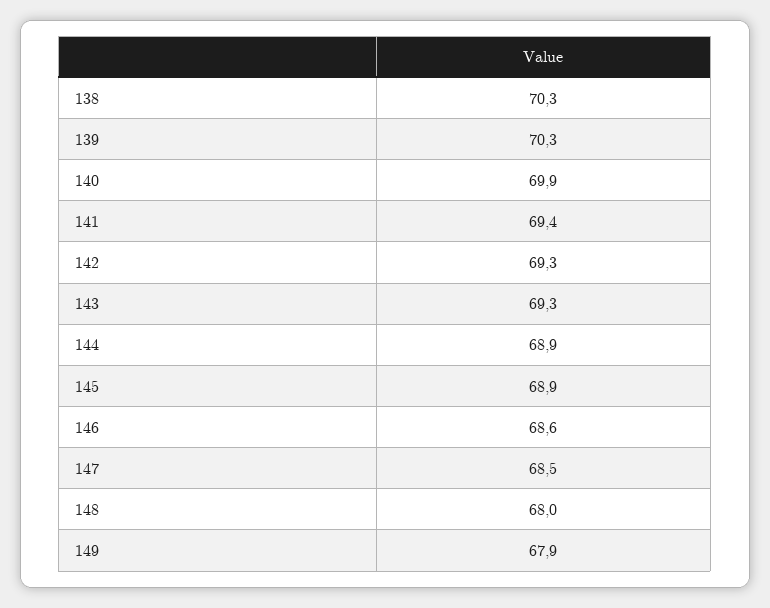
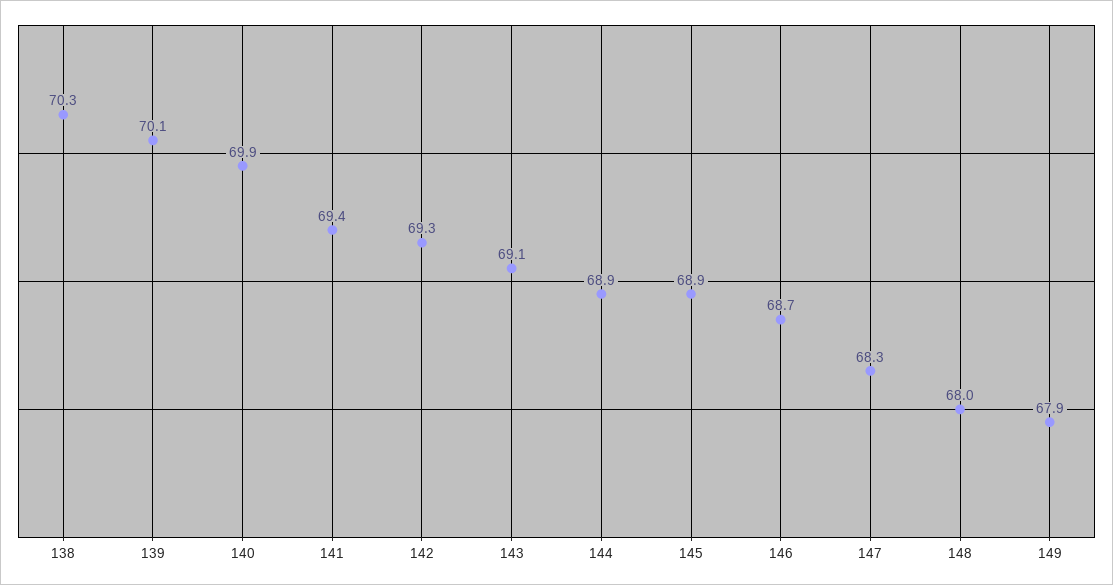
  {
    "138": 70.3,
-   "139": 70.3,
+   "139": 70.1,
    "140": 69.9,
    "141": 69.4,
    "142": 69.3,
-   "143": 69.3,
+   "143": 69.1,
    "144": 68.9,
    "145": 68.9,
-   "146": 68.6,
+   "146": 68.7,
-   "147": 68.5,
+   "147": 68.3,
    "148": 68,
    "149": 67.9
  }

